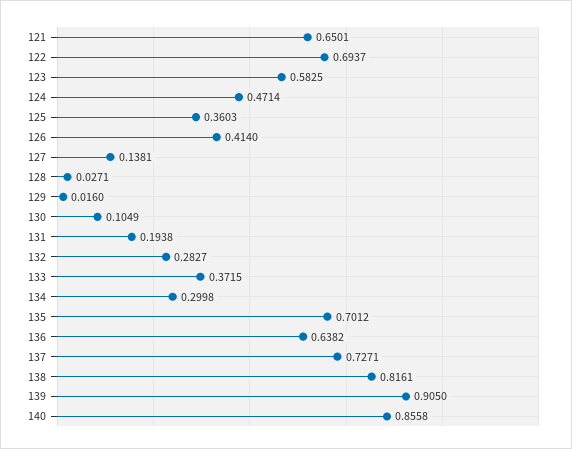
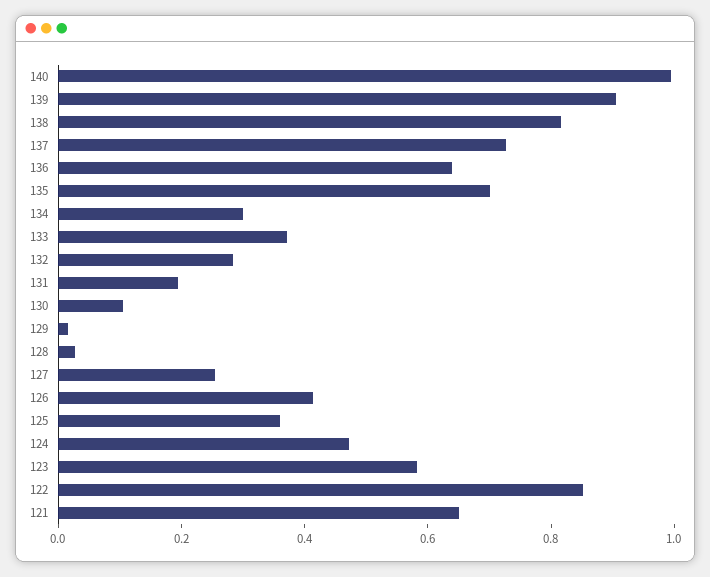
  {
    "121": 0.6501,
-   "122": 0.6937,
+   "122": 0.85,
    "123": 0.5825,
    "124": 0.4714,
    "125": 0.3603,
    "126": 0.414,
-   "127": 0.1381,
+   "127": 0.25,
    "128": 0.0271,
    "129": 0.016,
    "130": 0.1049,
    "131": 0.1938,
    "132": 0.2827,
    "133": 0.3715,
    "134": 0.2998,
    "135": 0.7012,
    "136": 0.6382,
    "137": 0.7271,
    "138": 0.8161,
    "139": 0.905,
-   "140": 0.8558
+   "140": 1
  }

